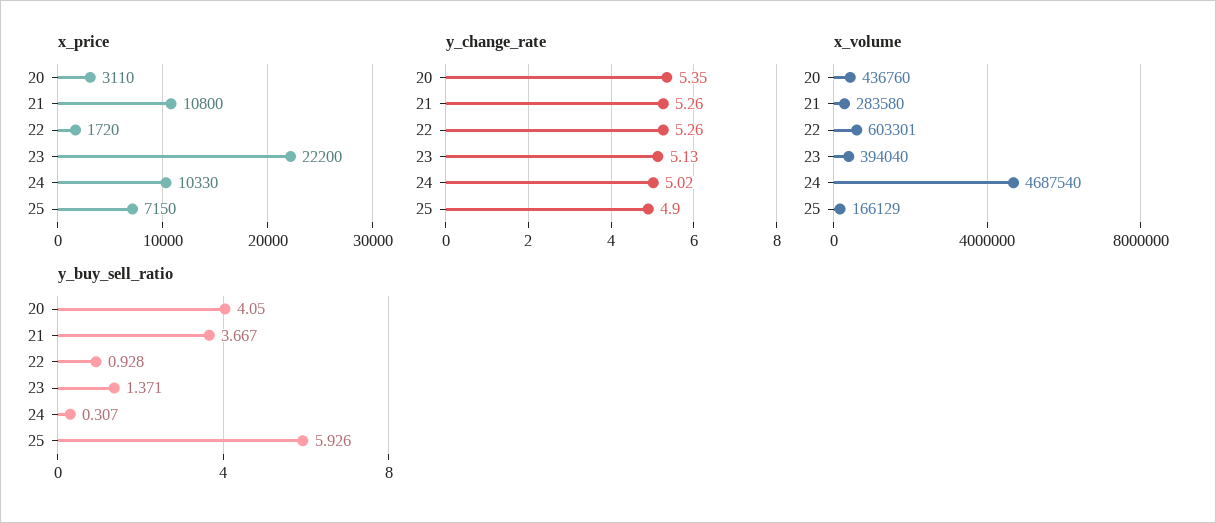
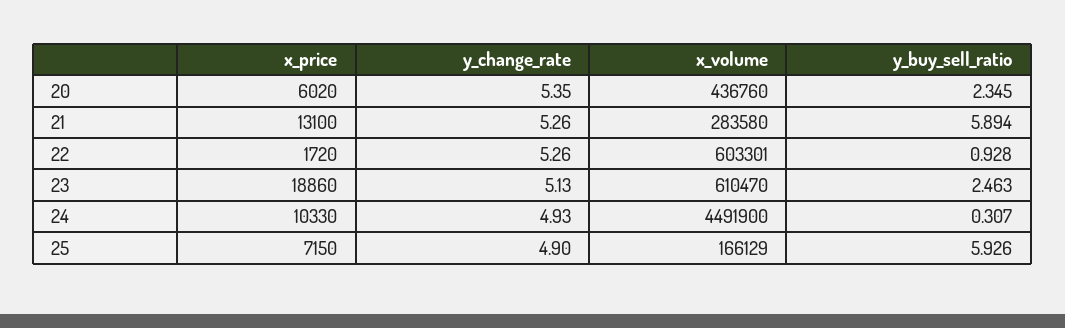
  {
    "x_price": {
-     "20": 3110,
+     "20": 6020,
-     "21": 10800,
+     "21": 13100,
      "22": 1720,
-     "23": 22200,
+     "23": 18860,
      "24": 10330,
      "25": 7150
    },
    "y_change_rate": {
      "20": 5.35,
      "21": 5.26,
      "22": 5.26,
      "23": 5.13,
-     "24": 5.02,
+     "24": 4.93,
      "25": 4.9
    },
    "x_volume": {
      "20": 436760,
      "21": 283580,
      "22": 603301,
-     "23": 394040,
+     "23": 610470,
-     "24": 4687540,
+     "24": 4491900,
      "25": 166129
    },
    "y_buy_sell_ratio": {
-     "20": 4.05,
+     "20": 2.345,
-     "21": 3.667,
+     "21": 5.894,
      "22": 0.928,
-     "23": 1.371,
+     "23": 2.463,
      "24": 0.307,
      "25": 5.926
    }
  }

